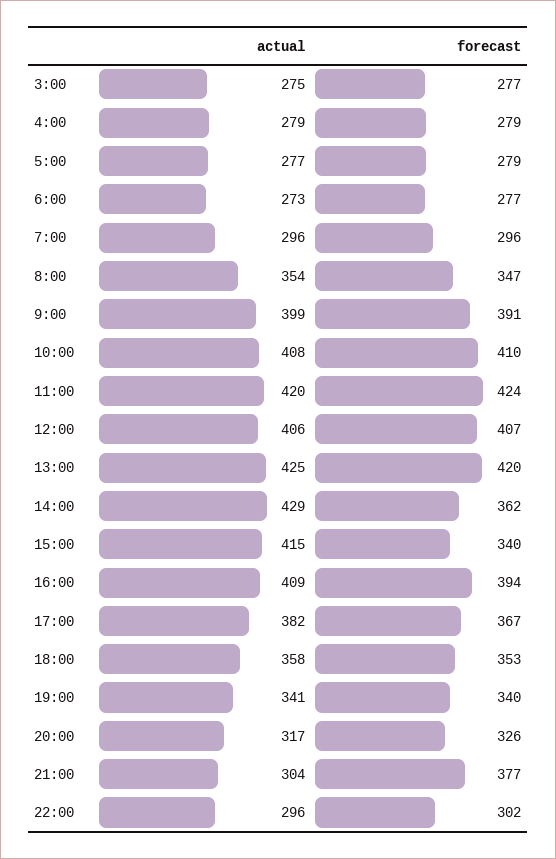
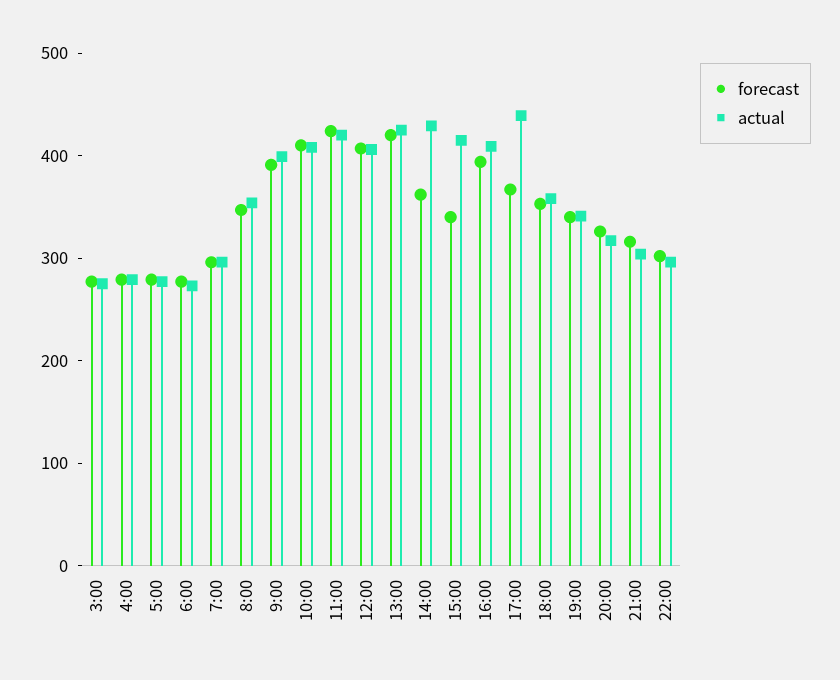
  {
    "actual": {
      "3:00": 275,
      "4:00": 279,
      "5:00": 277,
      "6:00": 273,
      "7:00": 296,
      "8:00": 354,
      "9:00": 399,
      "10:00": 408,
      "11:00": 420,
      "12:00": 406,
      "13:00": 425,
      "14:00": 429,
      "15:00": 415,
      "16:00": 409,
-     "17:00": 382,
+     "17:00": 440,
      "18:00": 358,
      "19:00": 341,
      "20:00": 317,
      "21:00": 304,
      "22:00": 296
    },
    "forecast": {
      "3:00": 277,
      "4:00": 279,
      "5:00": 279,
      "6:00": 277,
      "7:00": 296,
      "8:00": 347,
      "9:00": 391,
      "10:00": 410,
      "11:00": 424,
      "12:00": 407,
      "13:00": 420,
      "14:00": 362,
      "15:00": 340,
      "16:00": 394,
      "17:00": 367,
      "18:00": 353,
      "19:00": 340,
      "20:00": 326,
-     "21:00": 377,
+     "21:00": 320,
      "22:00": 302
    }
  }

